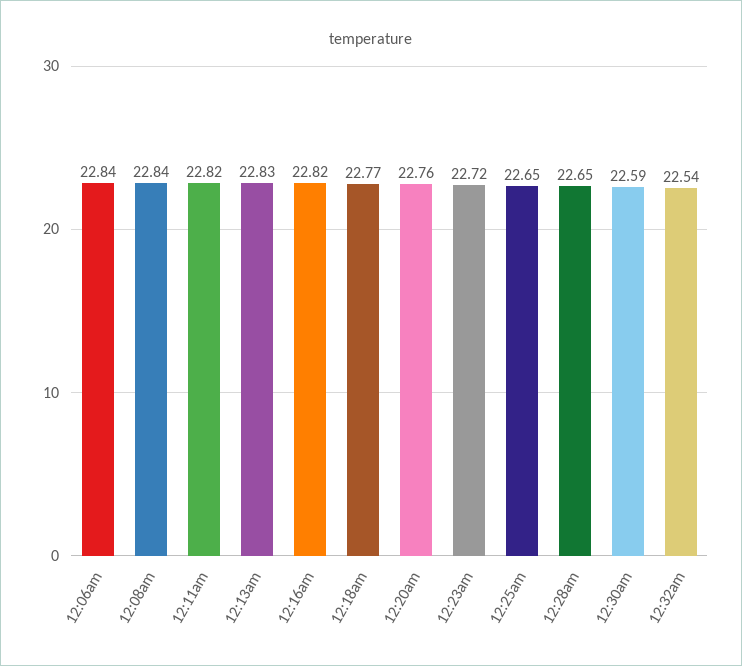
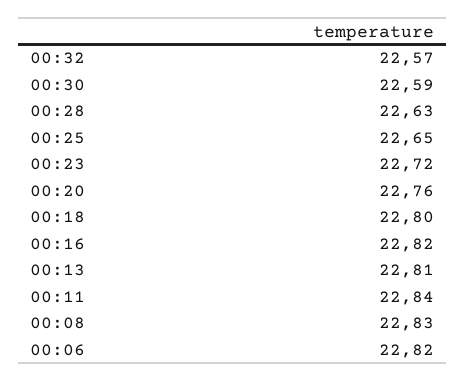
  {
-   "12:06am": 22.84,
+   "12:06am": 22.82,
-   "12:08am": 22.84,
+   "12:08am": 22.83,
-   "12:11am": 22.82,
+   "12:11am": 22.84,
-   "12:13am": 22.83,
+   "12:13am": 22.81,
    "12:16am": 22.82,
-   "12:18am": 22.77,
+   "12:18am": 22.8,
    "12:20am": 22.76,
    "12:23am": 22.72,
    "12:25am": 22.65,
-   "12:28am": 22.65,
+   "12:28am": 22.63,
    "12:30am": 22.59,
-   "12:32am": 22.54
+   "12:32am": 22.57
  }

